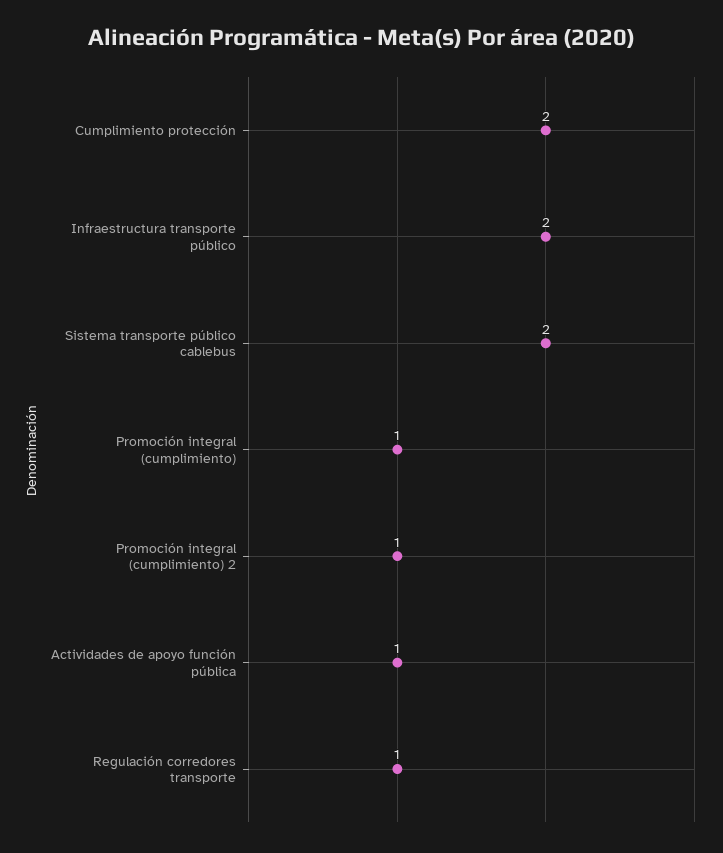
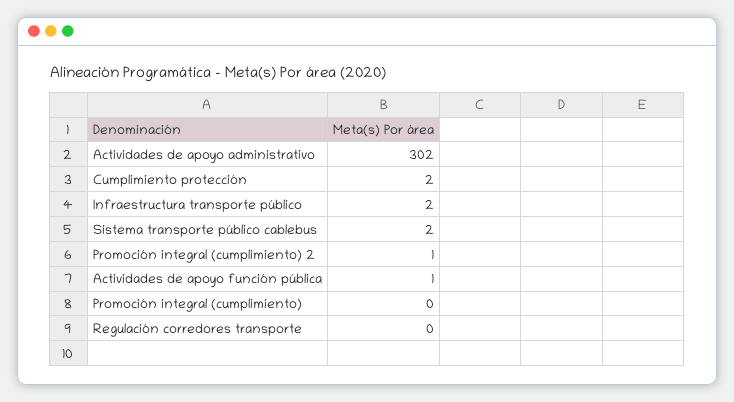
  {
    "Cumplimiento protección": 2,
    "Infraestructura transporte público": 2,
    "Sistema transporte público cablebus": 2,
-   "Promoción integral (cumplimiento)": 1,
+   "Promoción integral (cumplimiento)": 0,
    "Promoción integral (cumplimiento) 2": 1,
    "Actividades de apoyo función pública": 1,
-   "Regulación corredores transporte": 1
+   "Regulación corredores transporte": 0,
+   "Actividades de apoyo administrativo": 302
  }

